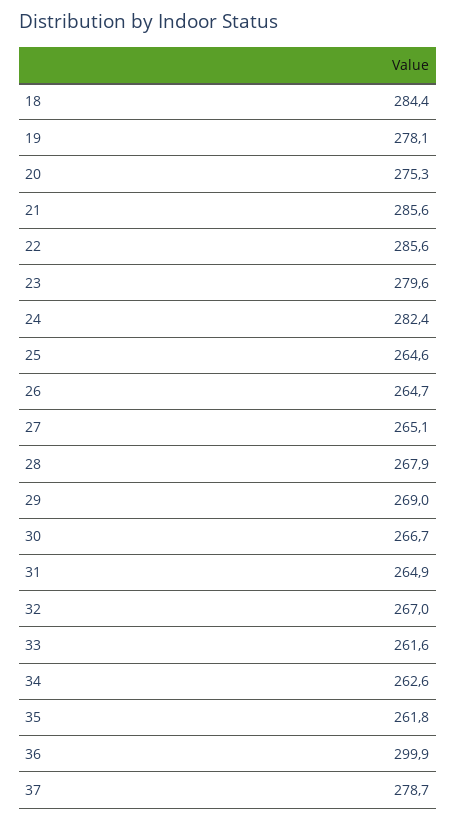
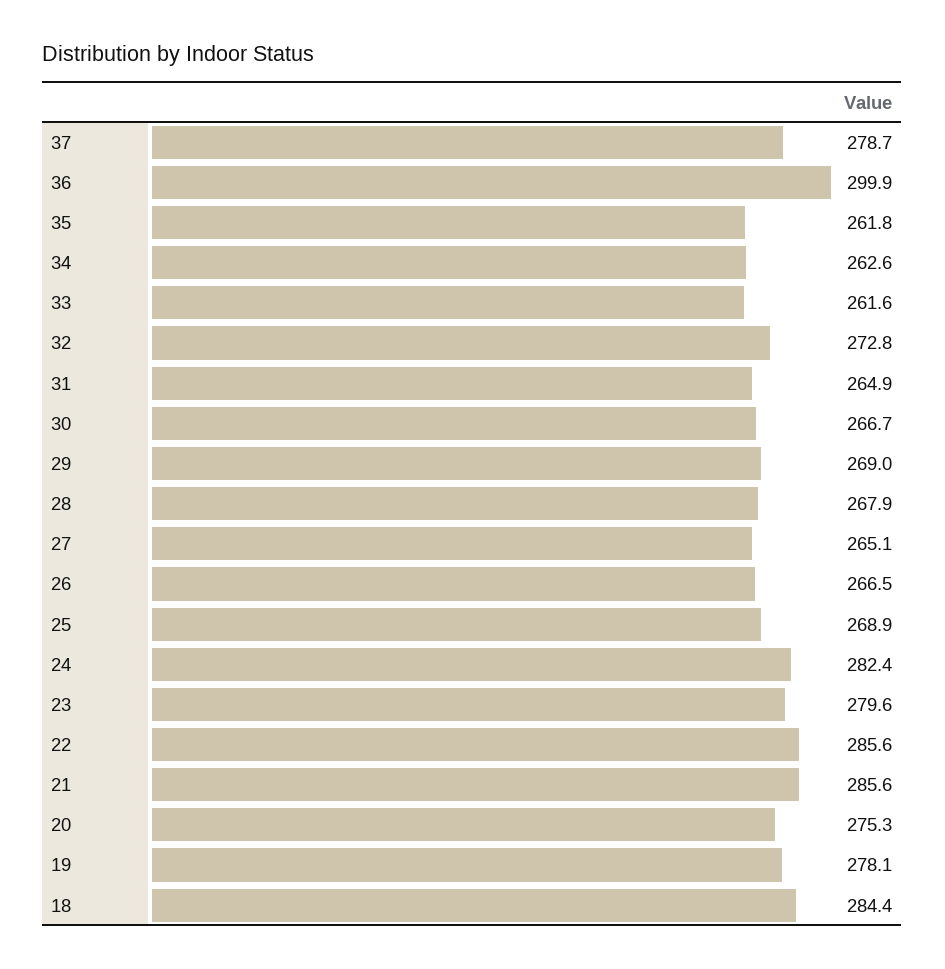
  {
    "18": 284.4,
    "19": 278.1,
    "20": 275.3,
    "21": 285.6,
    "22": 285.6,
    "23": 279.6,
    "24": 282.4,
-   "25": 264.6,
+   "25": 268.9,
-   "26": 264.7,
+   "26": 266.5,
    "27": 265.1,
    "28": 267.9,
    "29": 269,
    "30": 266.7,
    "31": 264.9,
-   "32": 267,
+   "32": 272.8,
    "33": 261.6,
    "34": 262.6,
    "35": 261.8,
    "36": 299.9,
    "37": 278.7
  }

